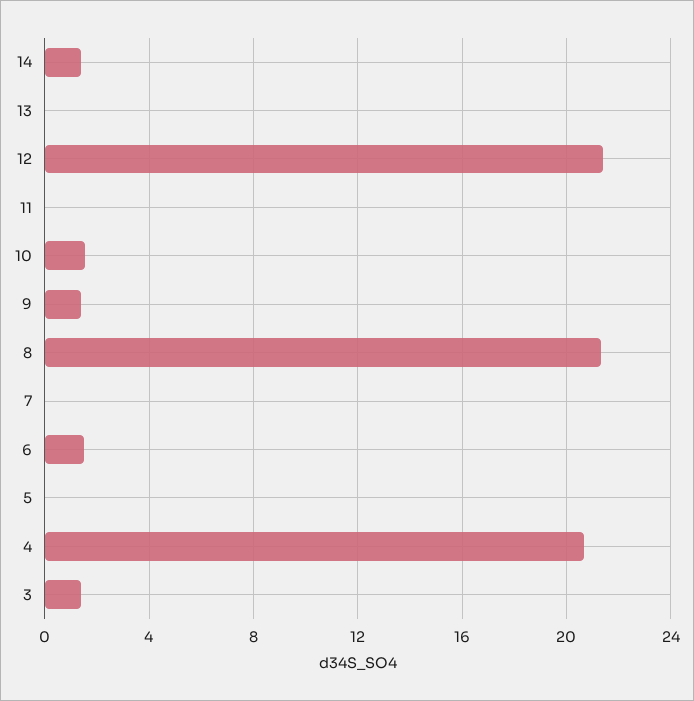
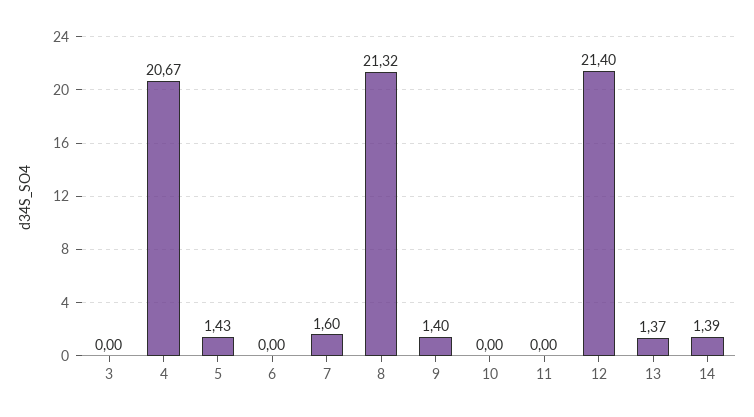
  {
    "14": 1.39,
-   "13": 0,
+   "13": 1.37,
    "12": 21.4,
    "11": 0,
-   "10": 1.5,
+   "10": 0,
    "9": 1.4,
    "8": 21.32,
-   "7": 0,
+   "7": 1.6,
-   "6": 1.5,
+   "6": 0,
-   "5": 0,
+   "5": 1.43,
    "4": 20.67,
-   "3": 1.5
+   "3": 0
  }

